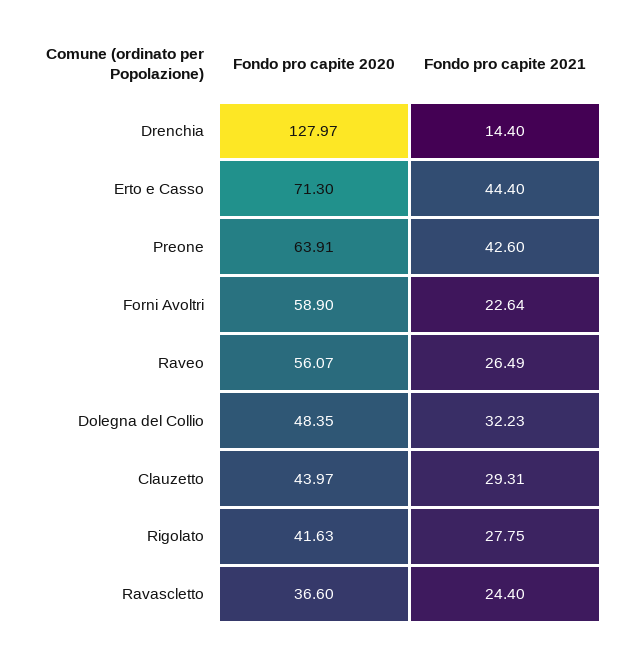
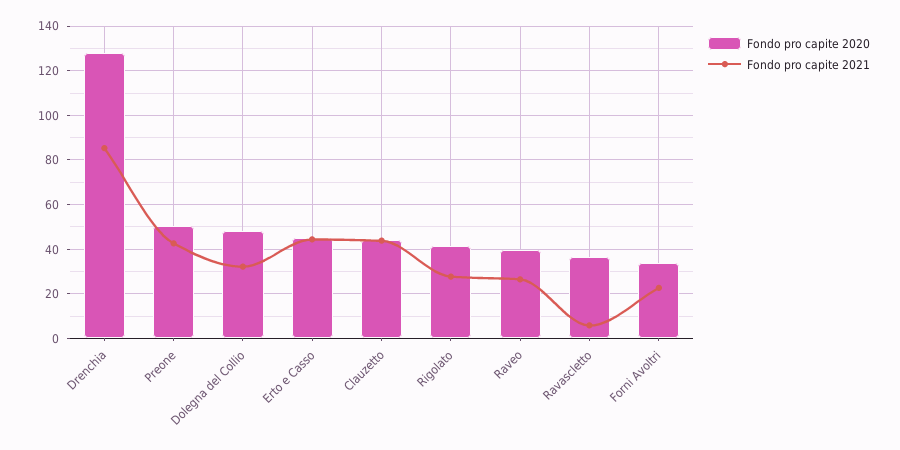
  {
    "Fondo pro capite 2020": {
      "Drenchia": 127.97,
-     "Erto e Casso": 71.3,
+     "Erto e Casso": 45,
-     "Preone": 63.91,
+     "Preone": 50,
-     "Forni Avoltri": 58.9,
+     "Forni Avoltri": 35,
-     "Raveo": 56.07,
+     "Raveo": 40,
      "Dolegna del Collio": 48.35,
      "Clauzetto": 43.97,
      "Rigolato": 41.63,
      "Ravascletto": 36.6
    },
    "Fondo pro capite 2021": {
-     "Drenchia": 14.4,
+     "Drenchia": 85,
      "Erto e Casso": 44.4,
      "Preone": 42.6,
      "Forni Avoltri": 22.64,
      "Raveo": 26.49,
      "Dolegna del Collio": 32.23,
-     "Clauzetto": 29.31,
+     "Clauzetto": 45,
      "Rigolato": 27.75,
-     "Ravascletto": 24.4
+     "Ravascletto": 5
    }
  }

